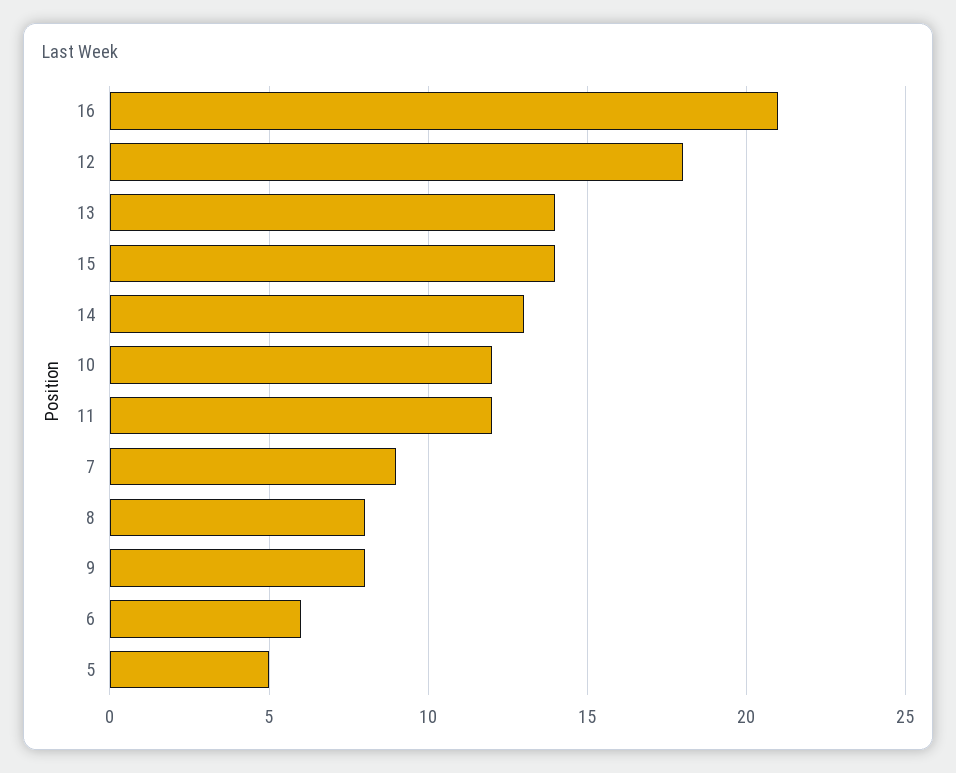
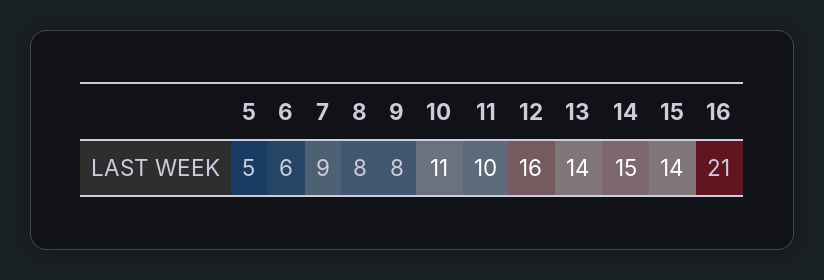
  {
    "16": 21,
-   "12": 18,
+   "12": 16,
    "13": 14,
    "15": 14,
-   "14": 13,
+   "14": 15,
-   "10": 12,
+   "10": 11,
-   "11": 12,
+   "11": 10,
    "7": 9,
    "8": 8,
    "9": 8,
    "6": 6,
    "5": 5
  }

